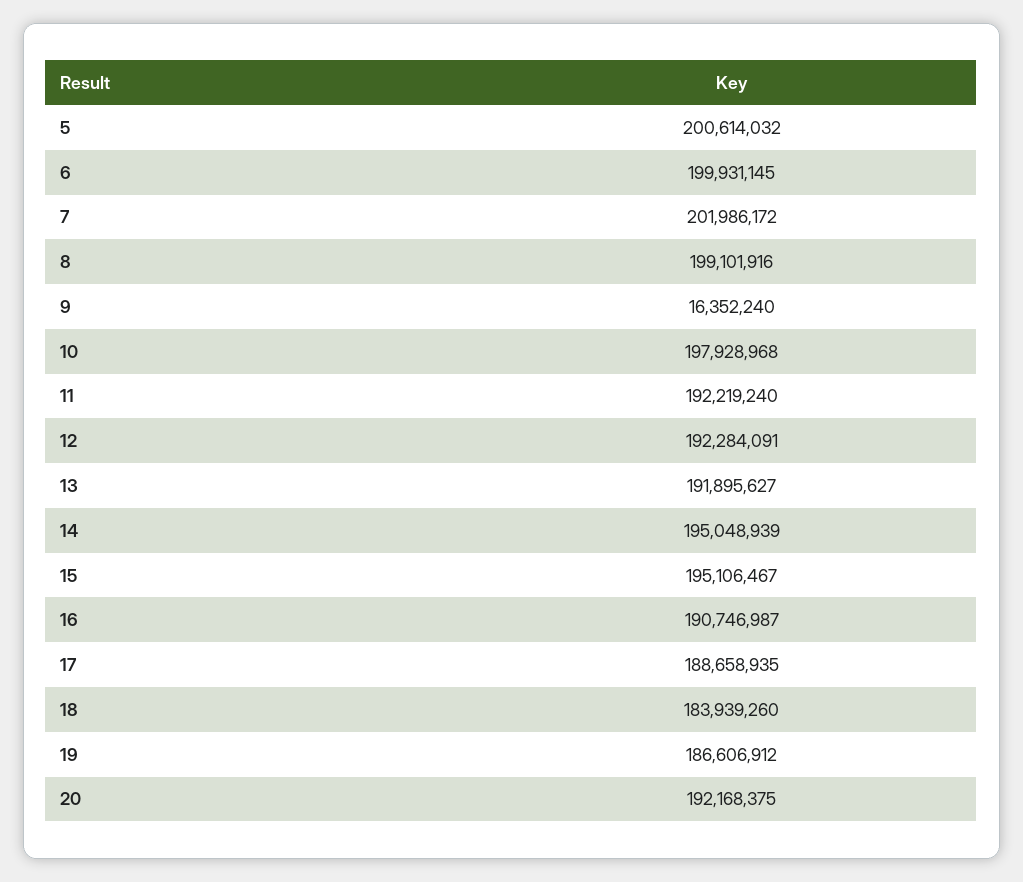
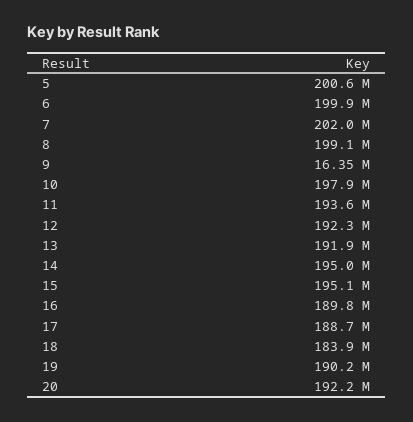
  {
    "5": 200614032,
    "6": 199931145,
    "7": 201986172,
    "8": 199101916,
    "9": 16352240,
    "10": 197928968,
-   "11": 192219240,
+   "11": 193600000,
    "12": 192284091,
    "13": 191895627,
    "14": 195048939,
    "15": 195106467,
-   "16": 190746987,
+   "16": 189800000,
    "17": 188658935,
    "18": 183939260,
-   "19": 186606912,
+   "19": 190200000,
    "20": 192168375
  }

